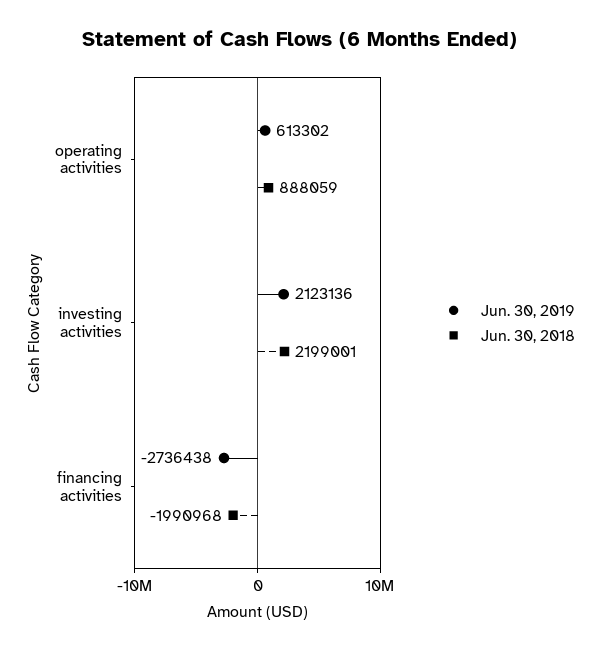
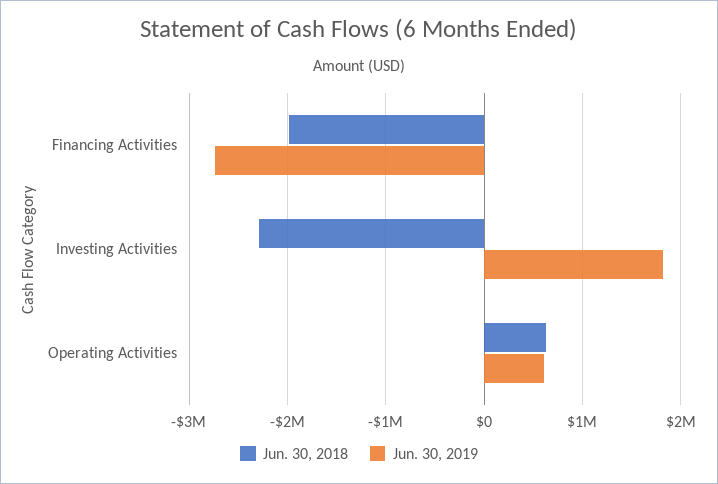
  {
    "Jun. 30, 2019": {
      "operating activities": 613302,
-     "investing activities": 2123136,
+     "investing activities": 1800000,
      "financing activities": -2736438
    },
    "Jun. 30, 2018": {
-     "operating activities": 888059,
+     "operating activities": 600000,
-     "investing activities": 2199001,
+     "investing activities": -2300000,
      "financing activities": -1990968
    }
  }

